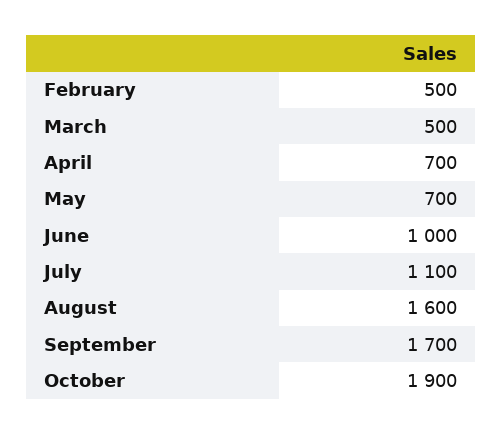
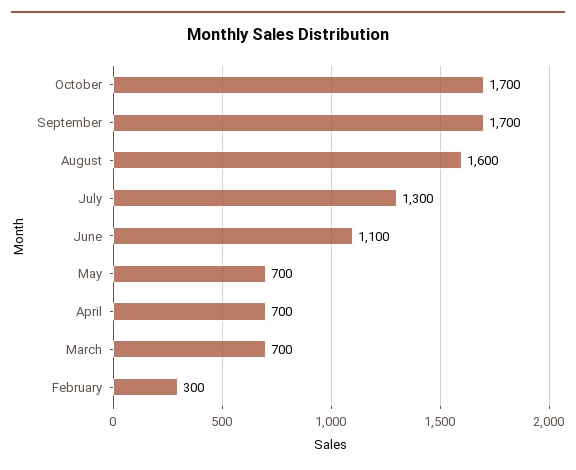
  {
-   "February": 500,
+   "February": 300,
-   "March": 500,
+   "March": 700,
    "April": 700,
    "May": 700,
-   "June": 1000,
+   "June": 1100,
-   "July": 1100,
+   "July": 1300,
    "August": 1600,
    "September": 1700,
-   "October": 1900
+   "October": 1700
  }

